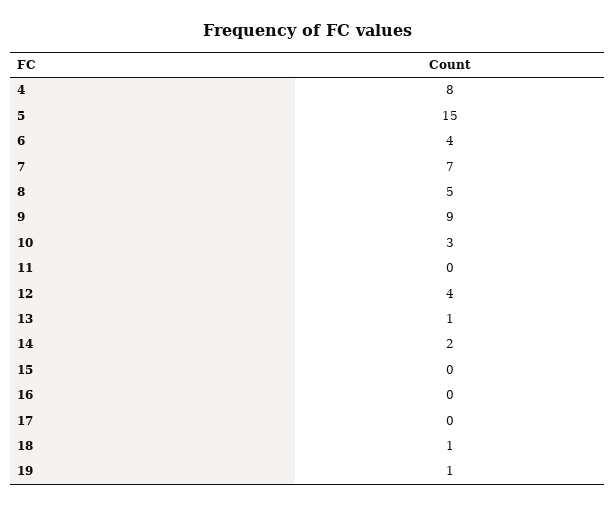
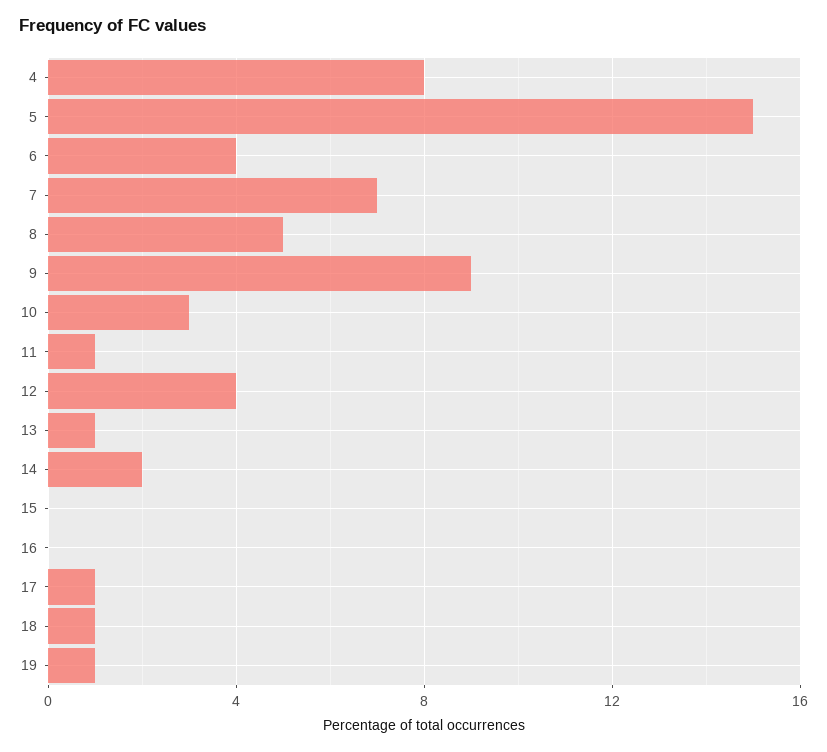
  {
    "4": 8,
    "5": 15,
    "6": 4,
    "7": 7,
    "8": 5,
    "9": 9,
    "10": 3,
-   "11": 0,
+   "11": 1,
    "12": 4,
    "13": 1,
    "14": 2,
    "15": 0,
    "16": 0,
-   "17": 0,
+   "17": 1,
    "18": 1,
    "19": 1
  }

